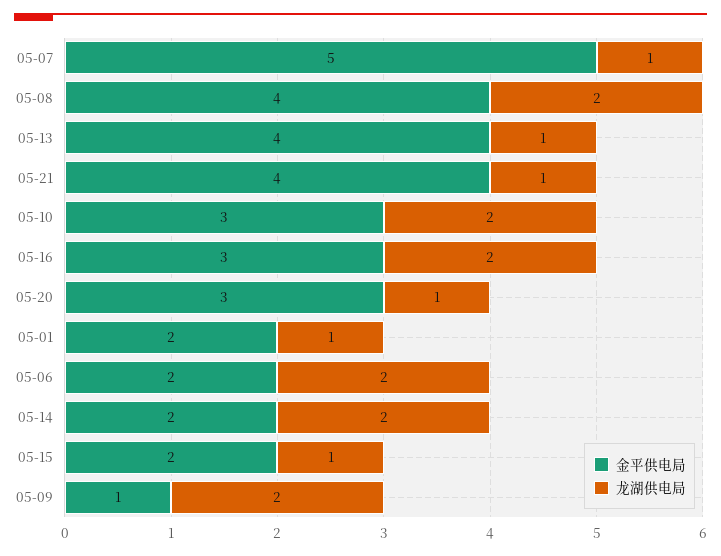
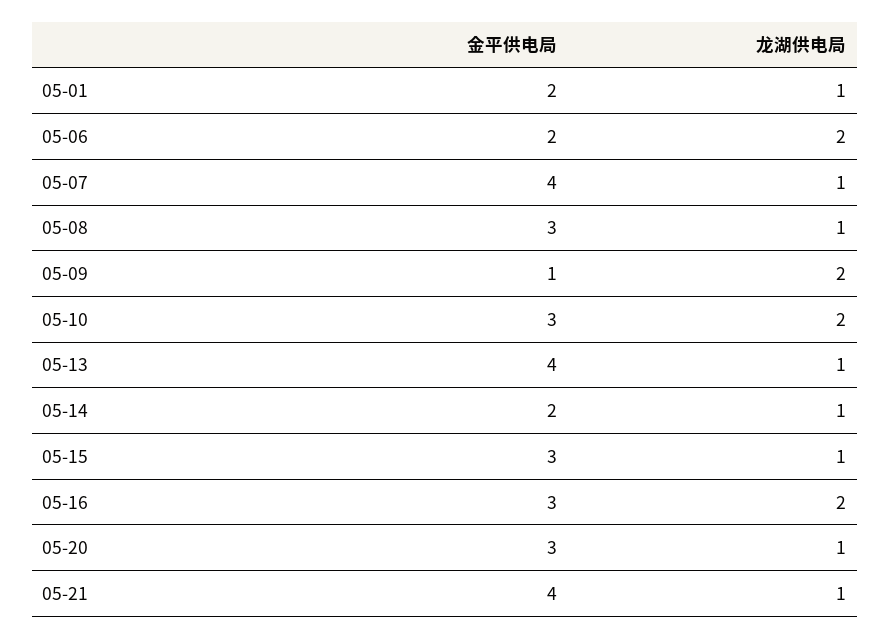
  {
    "金平供电局": {
-     "05-07": 5,
+     "05-07": 4,
-     "05-08": 4,
+     "05-08": 3,
      "05-13": 4,
      "05-21": 4,
      "05-10": 3,
      "05-16": 3,
      "05-20": 3,
      "05-01": 2,
      "05-06": 2,
      "05-14": 2,
-     "05-15": 2,
+     "05-15": 3,
      "05-09": 1
    },
    "龙湖供电局": {
      "05-07": 1,
-     "05-08": 2,
+     "05-08": 1,
      "05-13": 1,
      "05-21": 1,
      "05-10": 2,
      "05-16": 2,
      "05-20": 1,
      "05-01": 1,
      "05-06": 2,
-     "05-14": 2,
+     "05-14": 1,
      "05-15": 1,
      "05-09": 2
    }
  }

